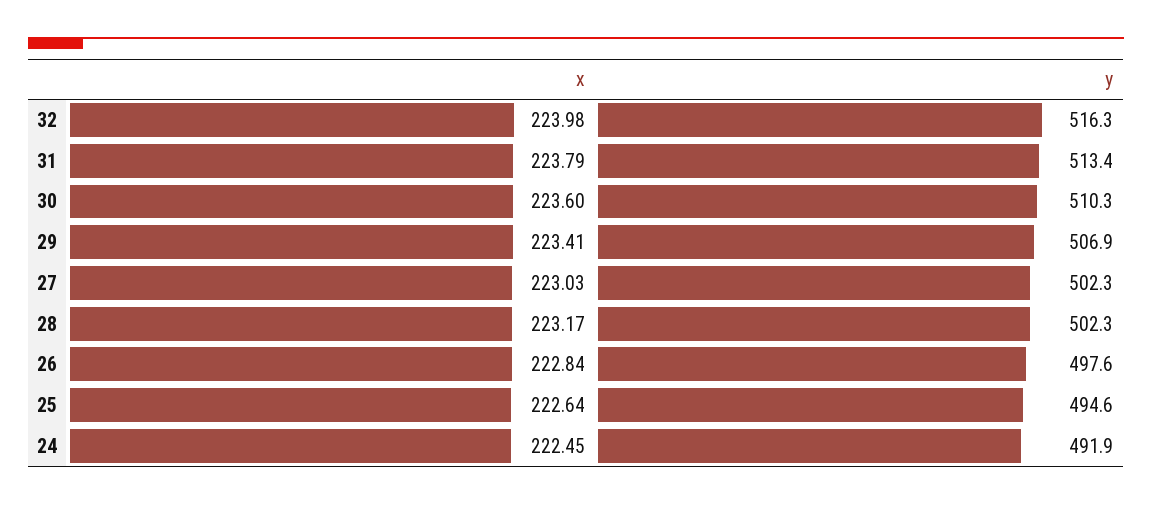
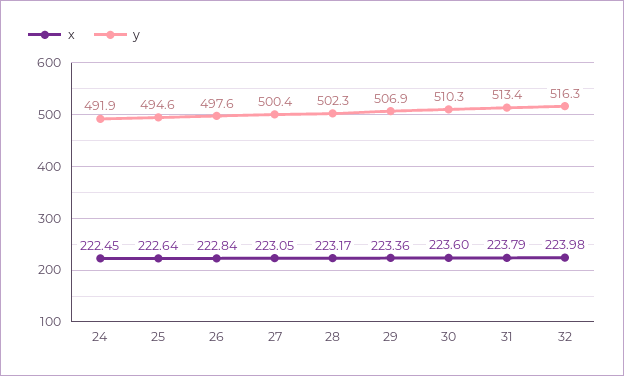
  {
    "x": {
      "32": 223.98,
      "31": 223.79,
      "30": 223.6,
-     "29": 223.41,
+     "29": 223.36,
-     "27": 223.03,
+     "27": 223.05,
      "28": 223.17,
      "26": 222.84,
      "25": 222.64,
      "24": 222.45
    },
    "y": {
      "32": 516.3,
      "31": 513.4,
      "30": 510.3,
      "29": 506.9,
-     "27": 502.3,
+     "27": 500.4,
      "28": 502.3,
      "26": 497.6,
      "25": 494.6,
      "24": 491.9
    }
  }

